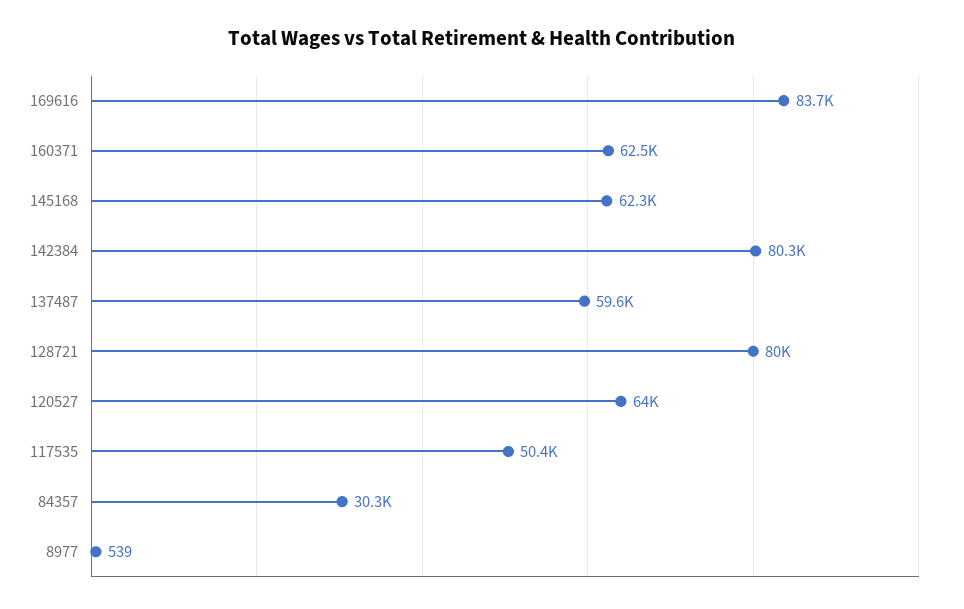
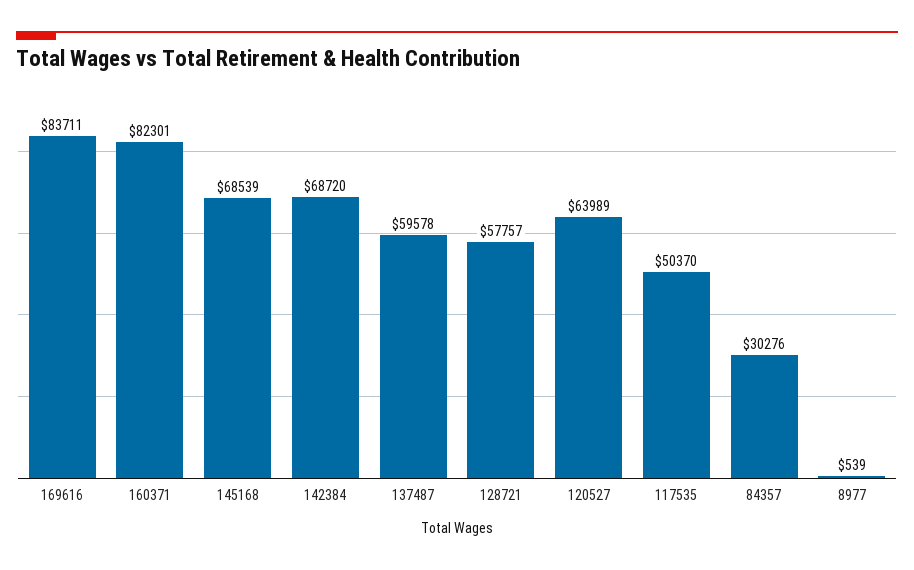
  {
    "169616": 83711,
-   "160371": 62500,
+   "160371": 82301,
-   "145168": 62300,
+   "145168": 68539,
-   "142384": 80300,
+   "142384": 68720,
    "137487": 59578,
-   "128721": 80000,
+   "128721": 57757,
    "120527": 63989,
    "117535": 50370,
    "84357": 30276,
    "8977": 539
  }

